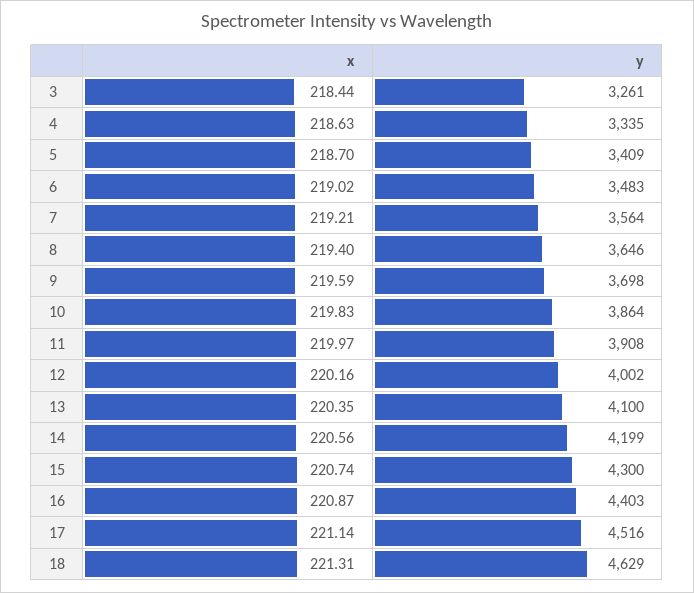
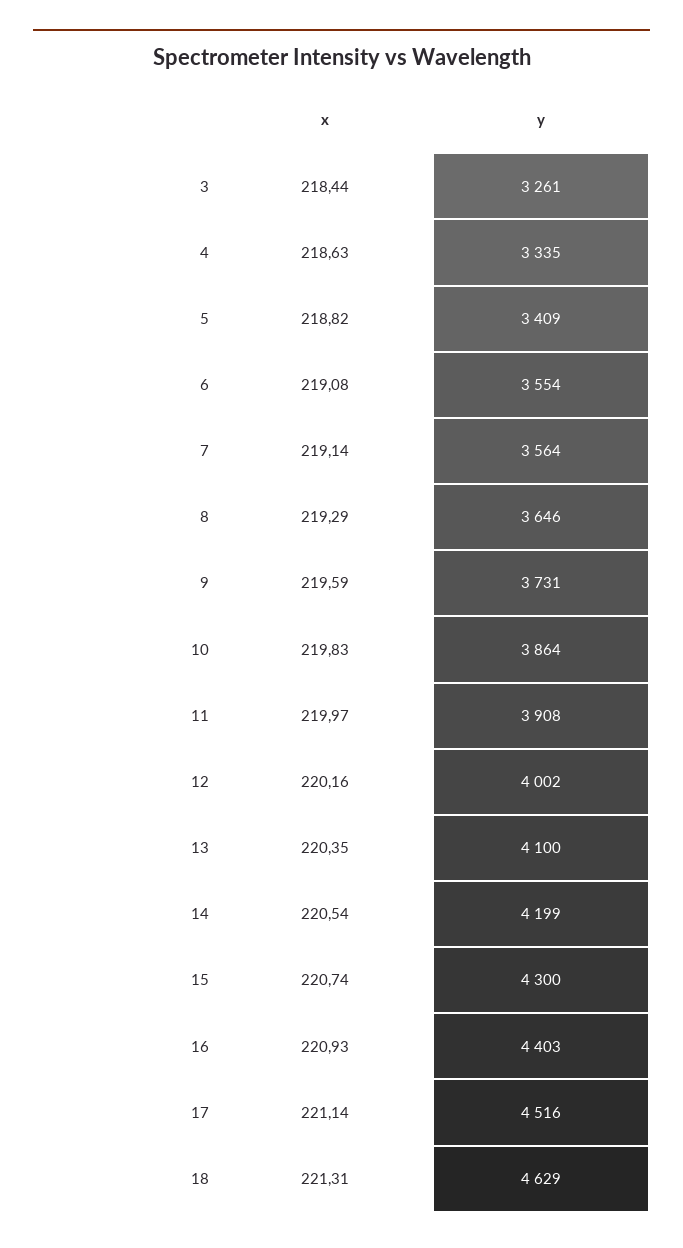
  {
    "x": {
      "3": 218.44,
      "4": 218.63,
-     "5": 218.7,
+     "5": 218.82,
-     "6": 219.02,
+     "6": 219.08,
-     "7": 219.21,
+     "7": 219.14,
-     "8": 219.4,
+     "8": 219.29,
      "9": 219.59,
      "10": 219.83,
      "11": 219.97,
      "12": 220.16,
      "13": 220.35,
-     "14": 220.56,
+     "14": 220.54,
      "15": 220.74,
-     "16": 220.87,
+     "16": 220.93,
      "17": 221.14,
      "18": 221.31
    },
    "y": {
      "3": 3261,
      "4": 3335,
      "5": 3409,
-     "6": 3483,
+     "6": 3554,
      "7": 3564,
      "8": 3646,
-     "9": 3698,
+     "9": 3731,
      "10": 3864,
      "11": 3908,
      "12": 4002,
      "13": 4100,
      "14": 4199,
      "15": 4300,
      "16": 4403,
      "17": 4516,
      "18": 4629
    }
  }

